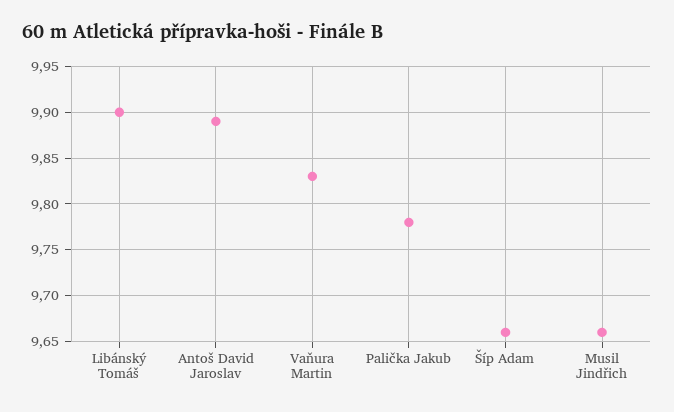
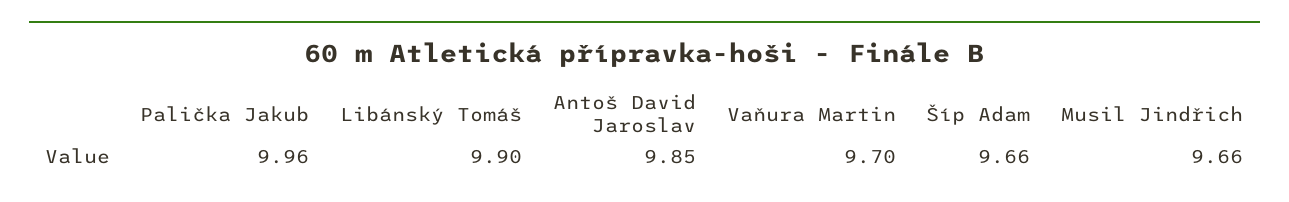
  {
    "Libánský Tomáš": 9.9,
-   "Antoš David Jaroslav": 9.89,
+   "Antoš David Jaroslav": 9.85,
-   "Vaňura Martin": 9.83,
+   "Vaňura Martin": 9.7,
-   "Palička Jakub": 9.78,
+   "Palička Jakub": 9.96,
    "Šíp Adam": 9.66,
    "Musil Jindřich": 9.66
  }

